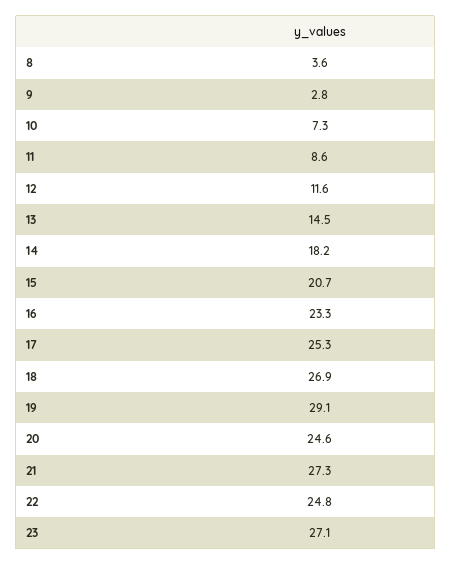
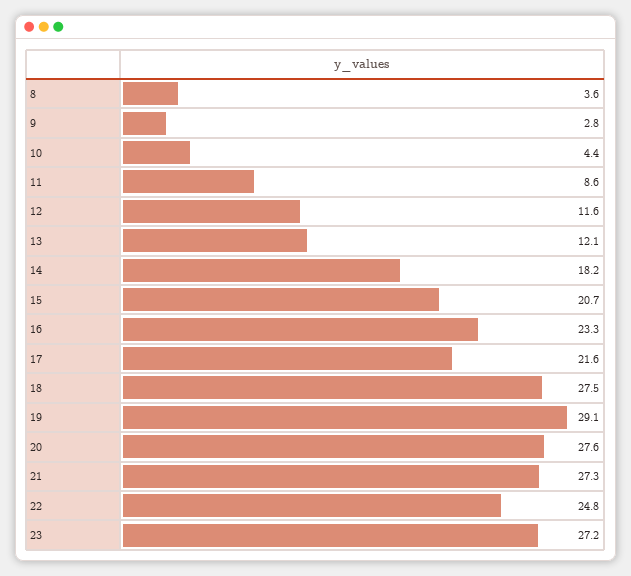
  {
    "8": 3.6,
    "9": 2.8,
-   "10": 7.3,
+   "10": 4.4,
    "11": 8.6,
    "12": 11.6,
-   "13": 14.5,
+   "13": 12.1,
    "14": 18.2,
    "15": 20.7,
    "16": 23.3,
-   "17": 25.3,
+   "17": 21.6,
-   "18": 26.9,
+   "18": 27.5,
    "19": 29.1,
-   "20": 24.6,
+   "20": 27.6,
    "21": 27.3,
    "22": 24.8,
-   "23": 27.1
+   "23": 27.2
  }

